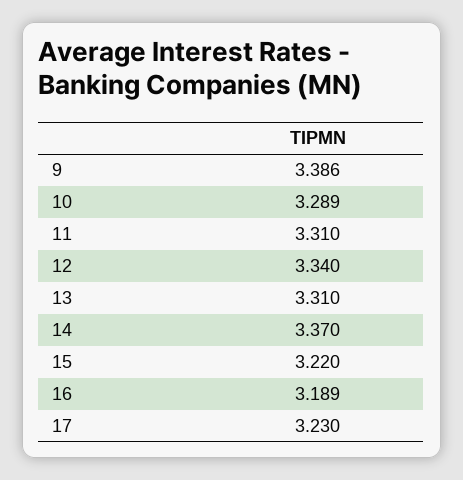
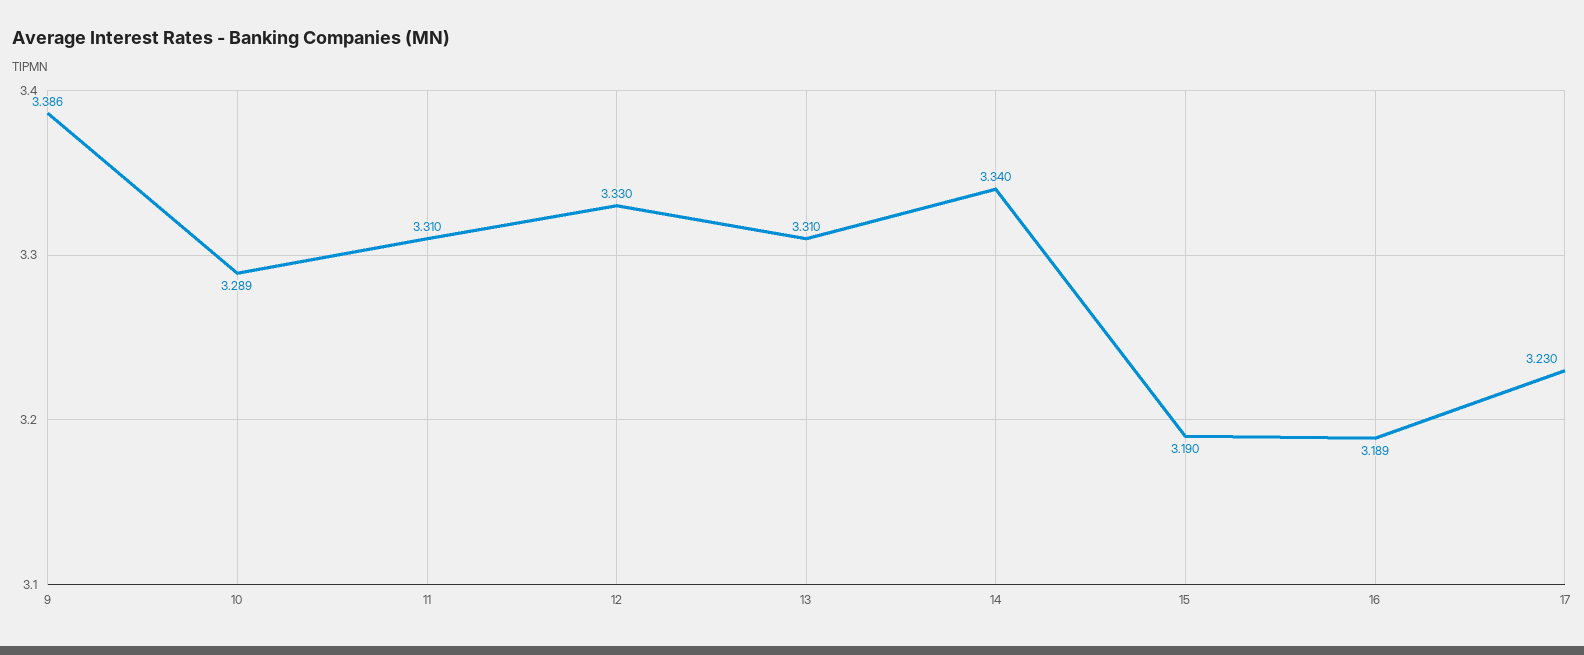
  {
    "9": 3.386,
    "10": 3.289,
    "11": 3.31,
-   "12": 3.34,
+   "12": 3.33,
    "13": 3.31,
-   "14": 3.37,
+   "14": 3.34,
-   "15": 3.22,
+   "15": 3.19,
    "16": 3.189,
    "17": 3.23
  }

